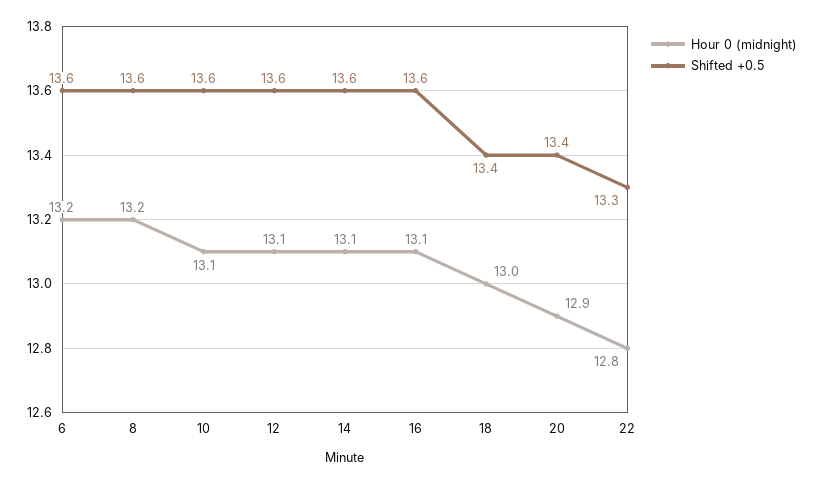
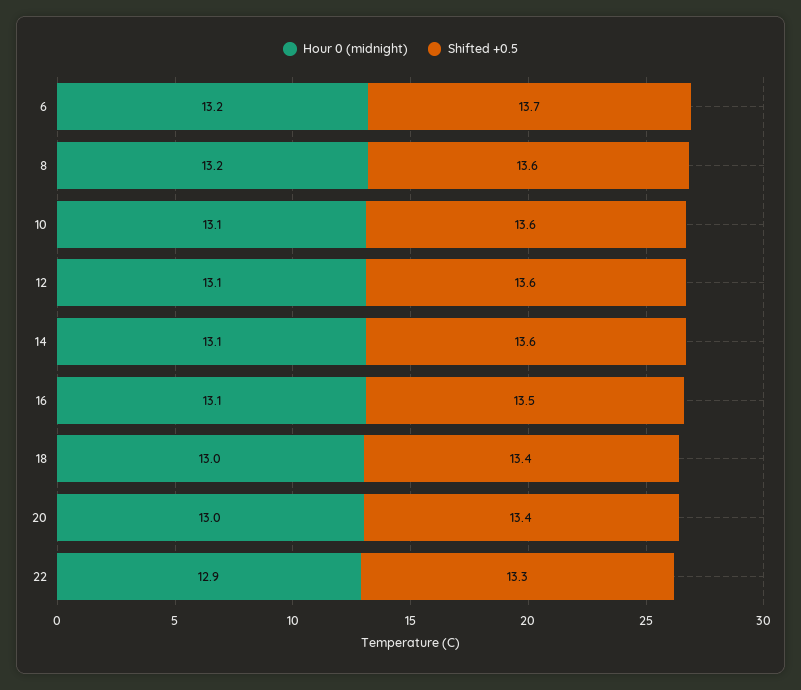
  {
    "Hour 0 (midnight)": {
      "6": 13.2,
      "8": 13.2,
      "10": 13.1,
      "12": 13.1,
      "14": 13.1,
      "16": 13.1,
      "18": 13,
-     "20": 12.9,
+     "20": 13,
-     "22": 12.8
+     "22": 12.9
    },
    "Shifted +0.5": {
-     "6": 13.6,
+     "6": 13.7,
      "8": 13.6,
      "10": 13.6,
      "12": 13.6,
      "14": 13.6,
-     "16": 13.6,
+     "16": 13.5,
      "18": 13.4,
      "20": 13.4,
      "22": 13.3
    }
  }

